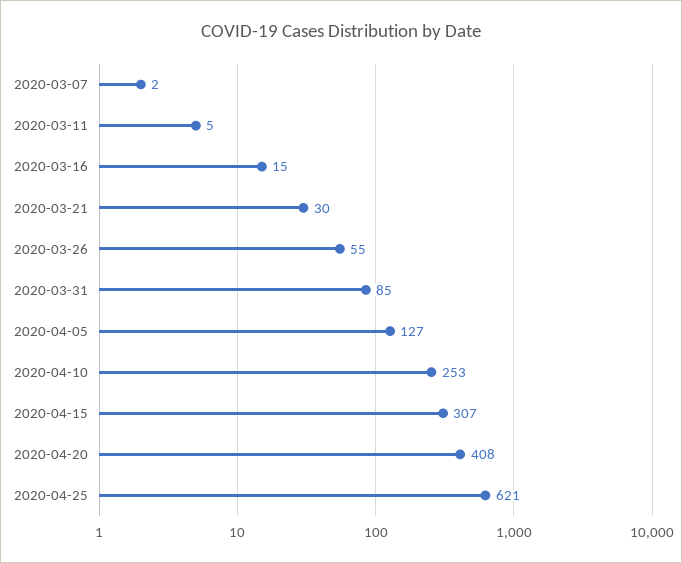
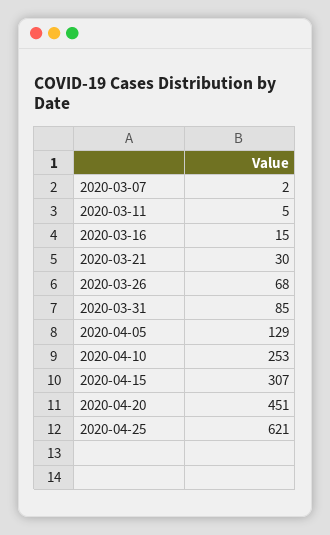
  {
    "2020-03-07": 2,
    "2020-03-11": 5,
    "2020-03-16": 15,
    "2020-03-21": 30,
-   "2020-03-26": 55,
+   "2020-03-26": 68,
    "2020-03-31": 85,
-   "2020-04-05": 127,
+   "2020-04-05": 129,
    "2020-04-10": 253,
    "2020-04-15": 307,
-   "2020-04-20": 408,
+   "2020-04-20": 451,
    "2020-04-25": 621
  }

